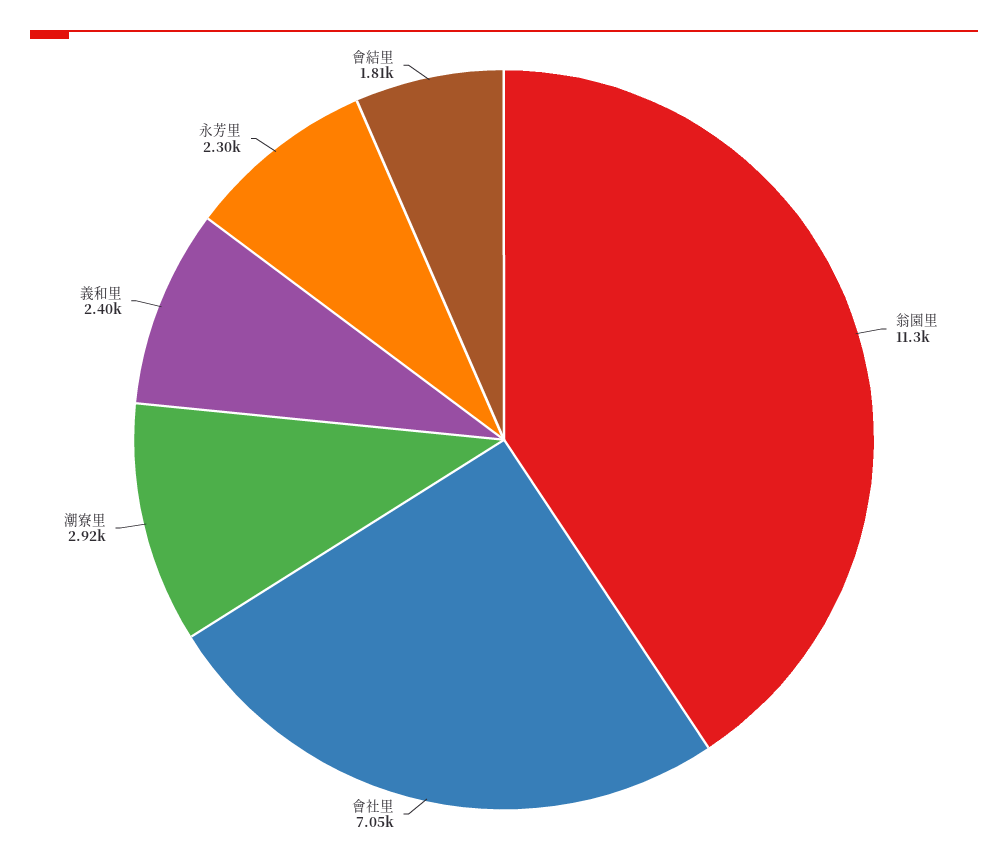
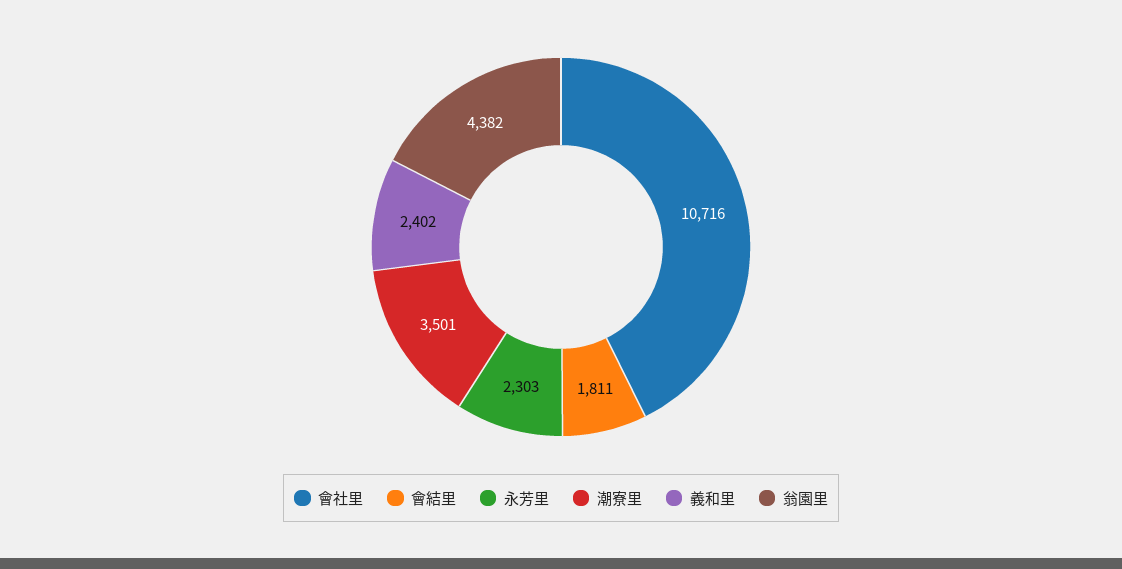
  {
-   "翁園里": 11300,
+   "翁園里": 4382,
-   "會社里": 7050,
+   "會社里": 10716,
-   "潮寮里": 2920,
+   "潮寮里": 3501,
    "義和里": 2402,
    "永芳里": 2303,
    "會結里": 1811
  }

